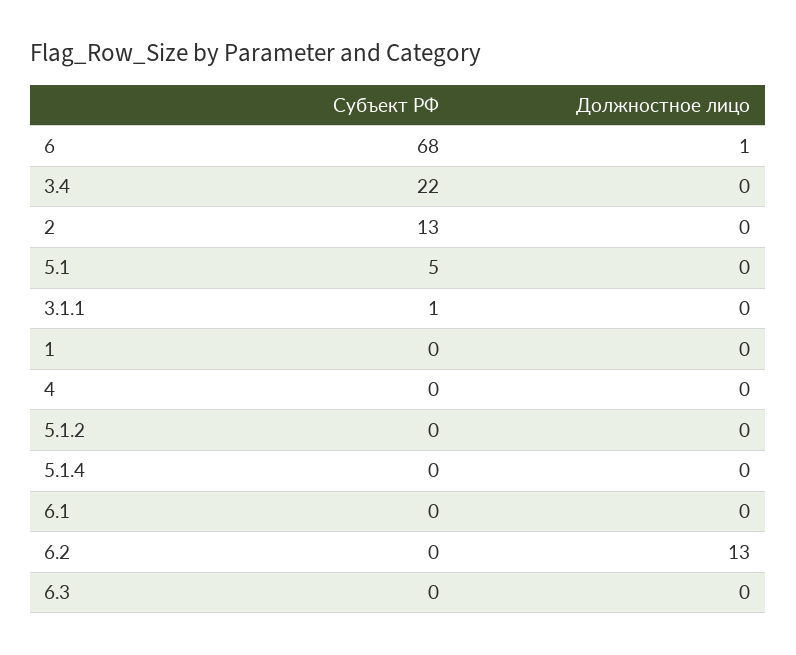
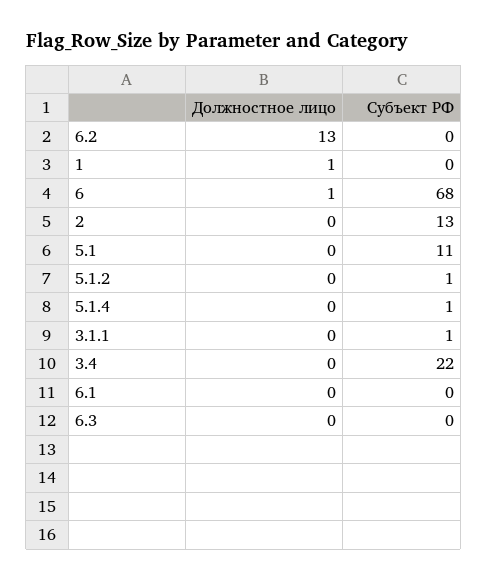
  {
    "Субъект РФ": {
      "6": 68,
      "3.4": 22,
      "2": 13,
-     "5.1": 5,
+     "5.1": 11,
      "3.1.1": 1,
      "1": 0,
-     "4": 0,
-     "5.1.2": 0,
+     "5.1.2": 1,
-     "5.1.4": 0,
+     "5.1.4": 1,
      "6.1": 0,
      "6.2": 0,
      "6.3": 0
    },
    "Должностное лицо": {
      "6": 1,
      "3.4": 0,
      "2": 0,
      "5.1": 0,
      "3.1.1": 0,
-     "1": 0,
+     "1": 1,
-     "4": 0,
      "5.1.2": 0,
      "5.1.4": 0,
      "6.1": 0,
      "6.2": 13,
      "6.3": 0
    }
  }

